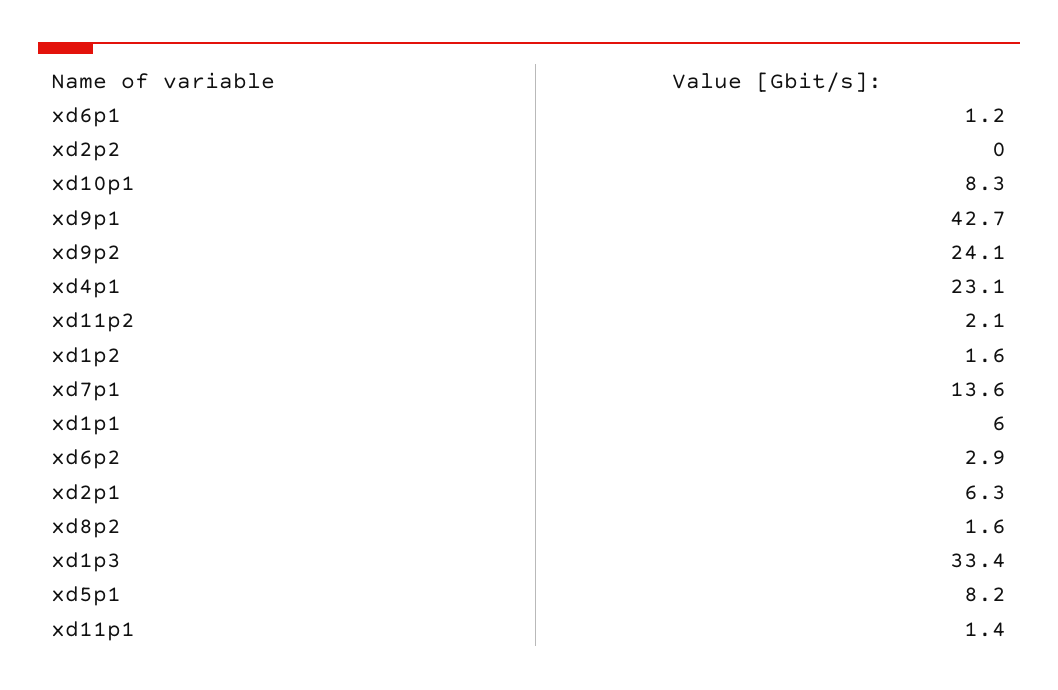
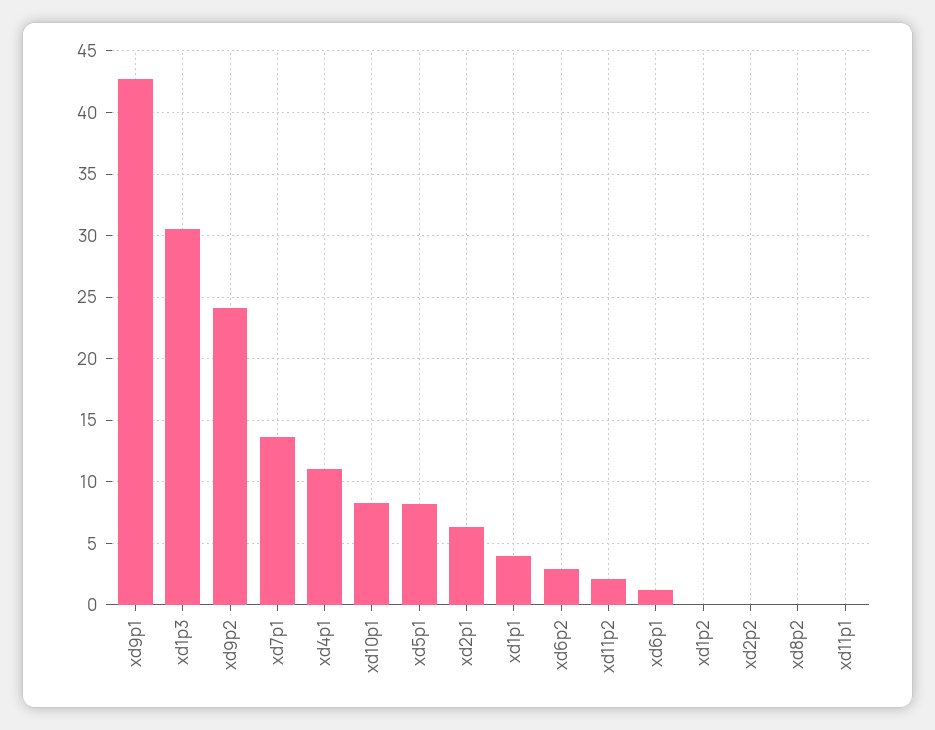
  {
    "xd6p1": 1.2,
    "xd2p2": 0,
    "xd10p1": 8.3,
    "xd9p1": 42.7,
    "xd9p2": 24.1,
-   "xd4p1": 23.1,
+   "xd4p1": 11,
    "xd11p2": 2.1,
-   "xd1p2": 1.6,
+   "xd1p2": 0,
    "xd7p1": 13.6,
-   "xd1p1": 6,
+   "xd1p1": 4,
    "xd6p2": 2.9,
    "xd2p1": 6.3,
-   "xd8p2": 1.6,
+   "xd8p2": 0,
-   "xd1p3": 33.4,
+   "xd1p3": 30.5,
    "xd5p1": 8.2,
-   "xd11p1": 1.4
+   "xd11p1": 0
  }

